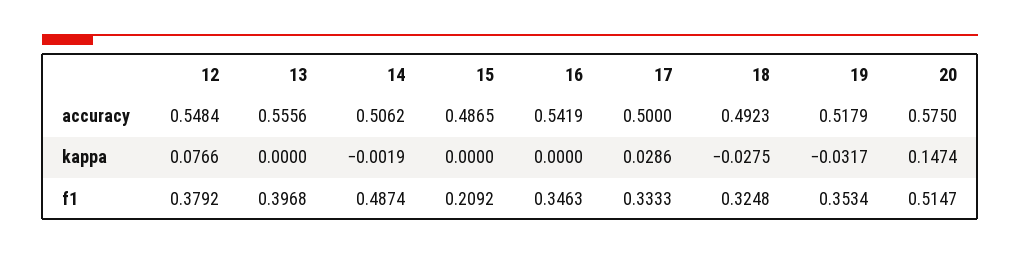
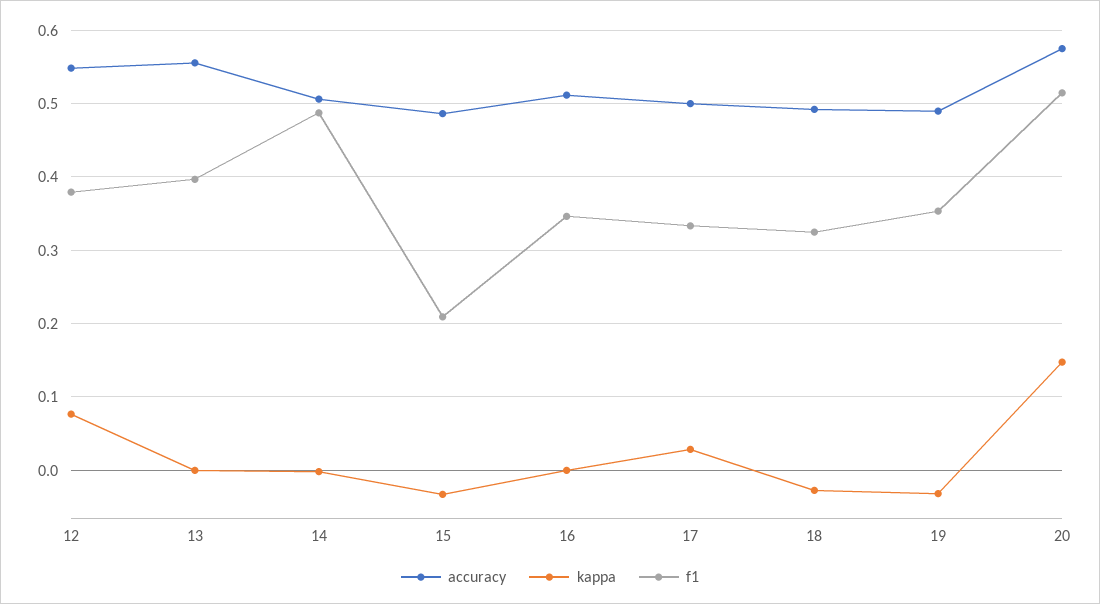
  {
    "accuracy": {
      "12": 0.5484,
      "13": 0.5556,
      "14": 0.5062,
      "15": 0.4865,
-     "16": 0.5419,
+     "16": 0.51,
      "17": 0.5,
      "18": 0.4923,
-     "19": 0.5179,
+     "19": 0.49,
      "20": 0.575
    },
    "kappa": {
      "12": 0.0766,
      "13": 0,
      "14": -0.0019,
-     "15": 0,
+     "15": -0.03,
      "16": 0,
      "17": 0.0286,
      "18": -0.0275,
      "19": -0.0317,
      "20": 0.1474
    },
    "f1": {
      "12": 0.3792,
      "13": 0.3968,
      "14": 0.4874,
      "15": 0.2092,
      "16": 0.3463,
      "17": 0.3333,
      "18": 0.3248,
      "19": 0.3534,
      "20": 0.5147
    }
  }

